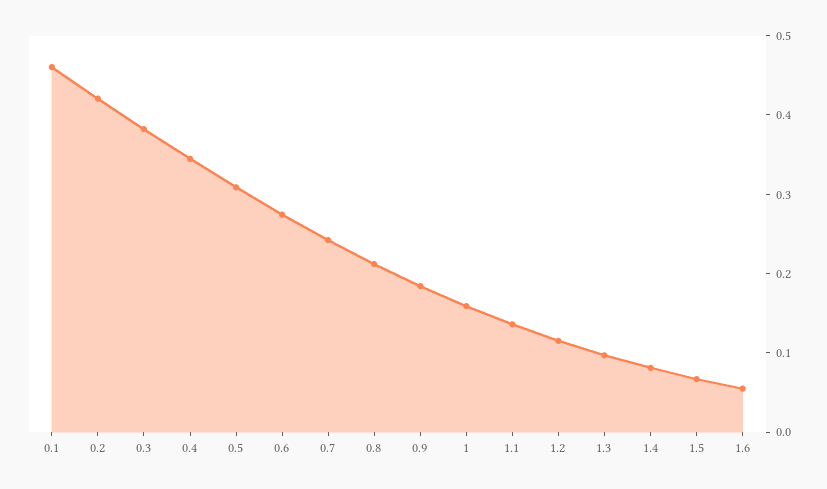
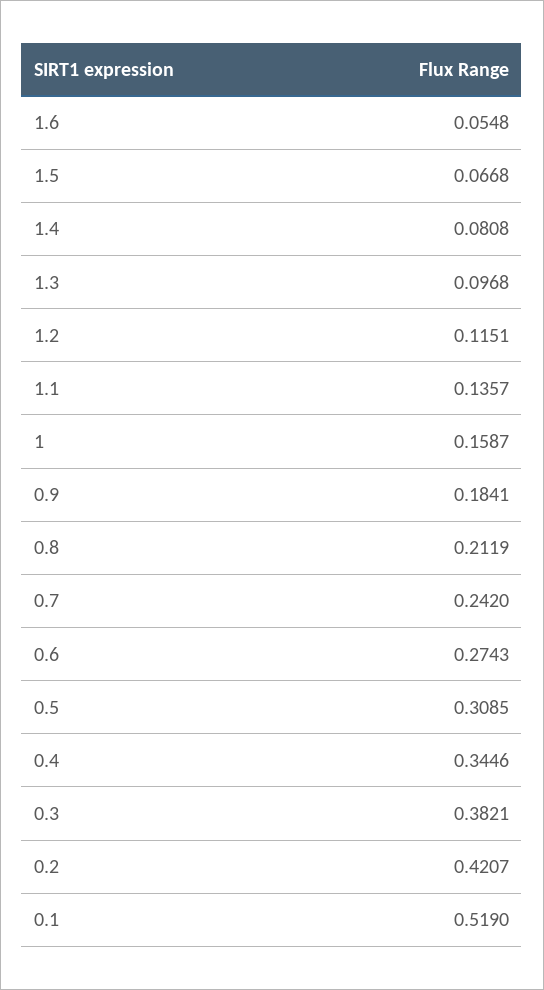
  {
-   "0.1": 0.46,
+   "0.1": 0.519,
    "0.2": 0.4207,
    "0.3": 0.3821,
    "0.4": 0.3446,
    "0.5": 0.3085,
    "0.6": 0.2743,
    "0.7": 0.242,
    "0.8": 0.2119,
    "0.9": 0.1841,
    "1": 0.1587,
    "1.1": 0.1357,
    "1.2": 0.1151,
    "1.3": 0.0968,
    "1.4": 0.0808,
    "1.5": 0.0668,
    "1.6": 0.0548
  }

